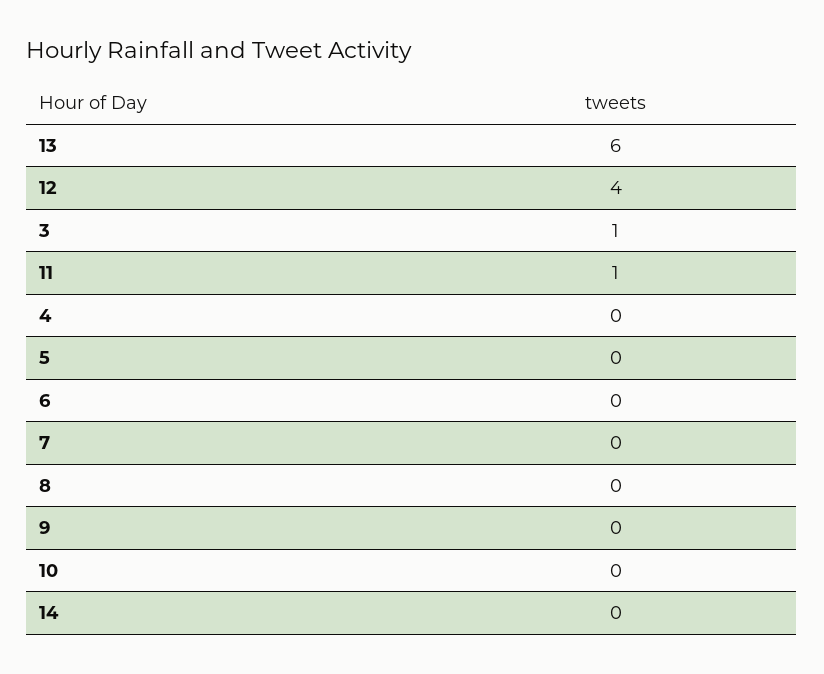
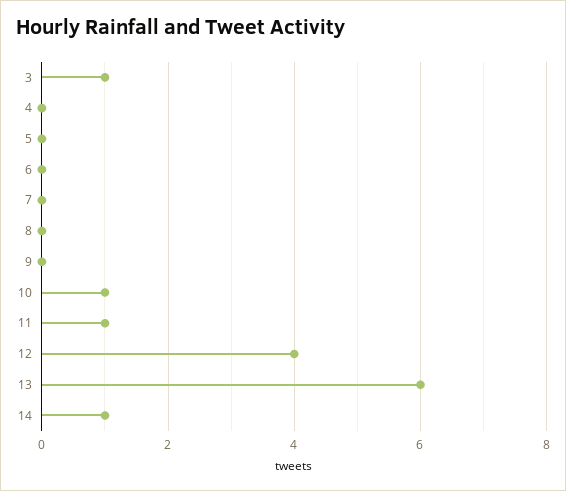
  {
    "13": 6,
    "12": 4,
    "3": 1,
    "11": 1,
    "4": 0,
    "5": 0,
    "6": 0,
    "7": 0,
    "8": 0,
    "9": 0,
-   "10": 0,
+   "10": 1,
-   "14": 0
+   "14": 1
  }

